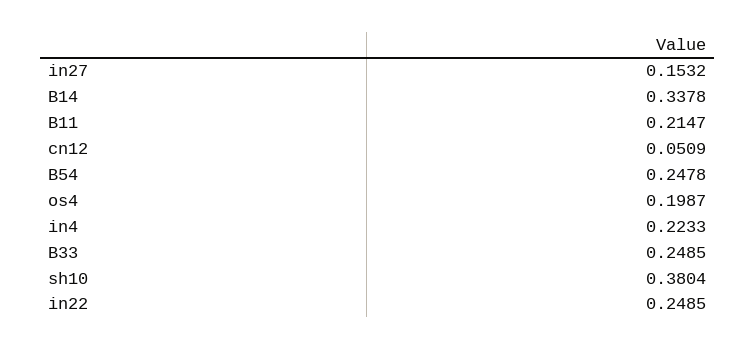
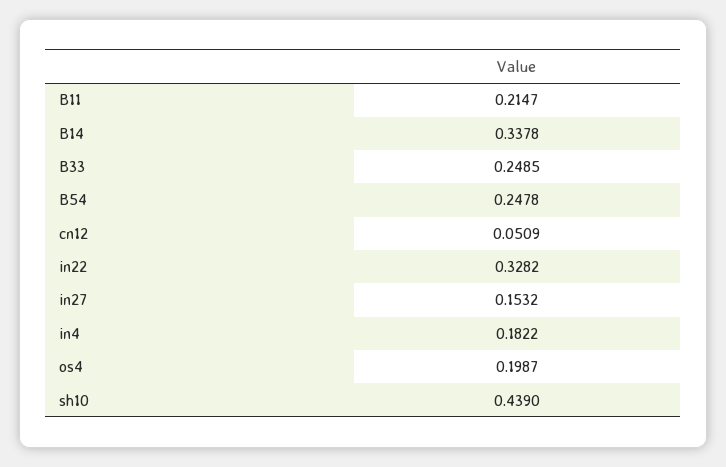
  {
    "in27": 0.1532,
    "B14": 0.3378,
    "B11": 0.2147,
    "cn12": 0.0509,
    "B54": 0.2478,
    "os4": 0.1987,
-   "in4": 0.2233,
+   "in4": 0.1822,
    "B33": 0.2485,
-   "sh10": 0.3804,
+   "sh10": 0.439,
-   "in22": 0.2485
+   "in22": 0.3282
  }

